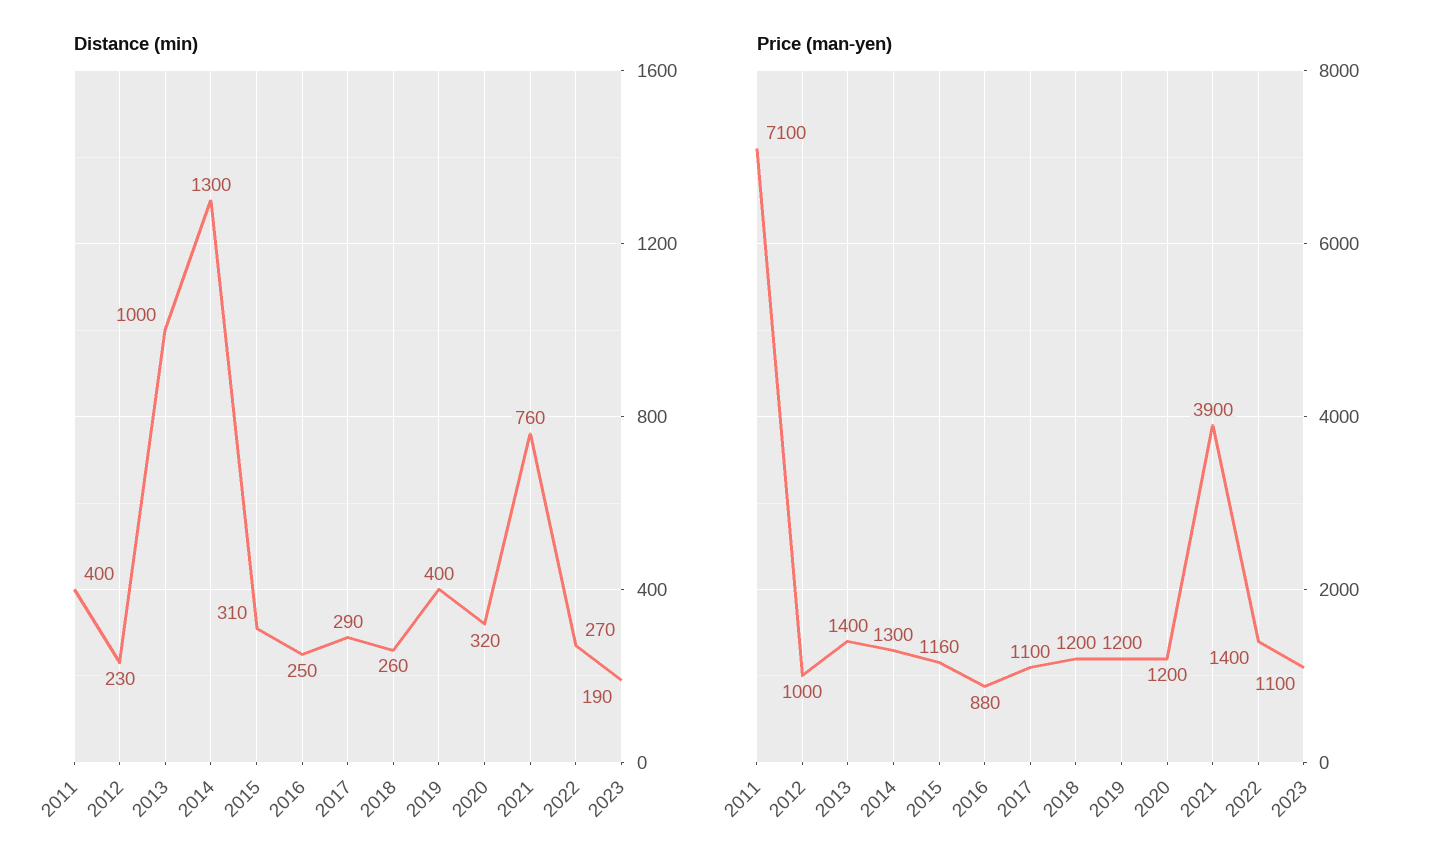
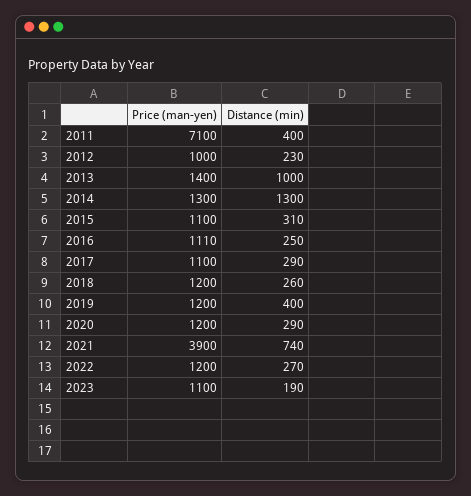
  {
    "Distance (min)": {
      "2011": 400,
      "2012": 230,
      "2013": 1000,
      "2014": 1300,
      "2015": 310,
      "2016": 250,
      "2017": 290,
      "2018": 260,
      "2019": 400,
-     "2020": 320,
+     "2020": 290,
-     "2021": 760,
+     "2021": 740,
      "2022": 270,
      "2023": 190
    },
    "Price (man-yen)": {
      "2011": 7100,
      "2012": 1000,
      "2013": 1400,
      "2014": 1300,
-     "2015": 1160,
+     "2015": 1100,
-     "2016": 880,
+     "2016": 1110,
      "2017": 1100,
      "2018": 1200,
      "2019": 1200,
      "2020": 1200,
      "2021": 3900,
-     "2022": 1400,
+     "2022": 1200,
      "2023": 1100
    }
  }

